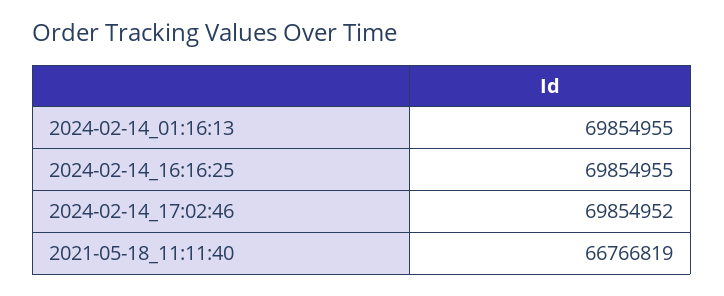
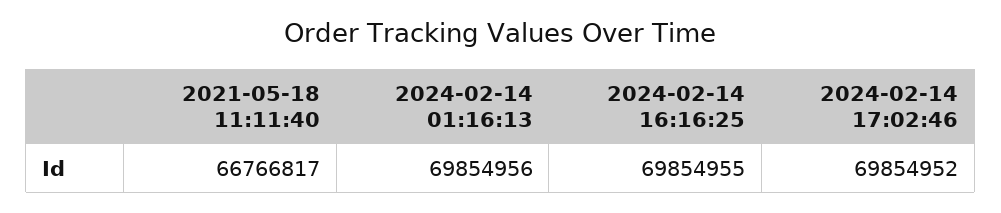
  {
-   "2024-02-14_01:16:13": 69854955,
+   "2024-02-14_01:16:13": 69854956,
    "2024-02-14_16:16:25": 69854955,
    "2024-02-14_17:02:46": 69854952,
-   "2021-05-18_11:11:40": 66766819
+   "2021-05-18_11:11:40": 66766817
  }

